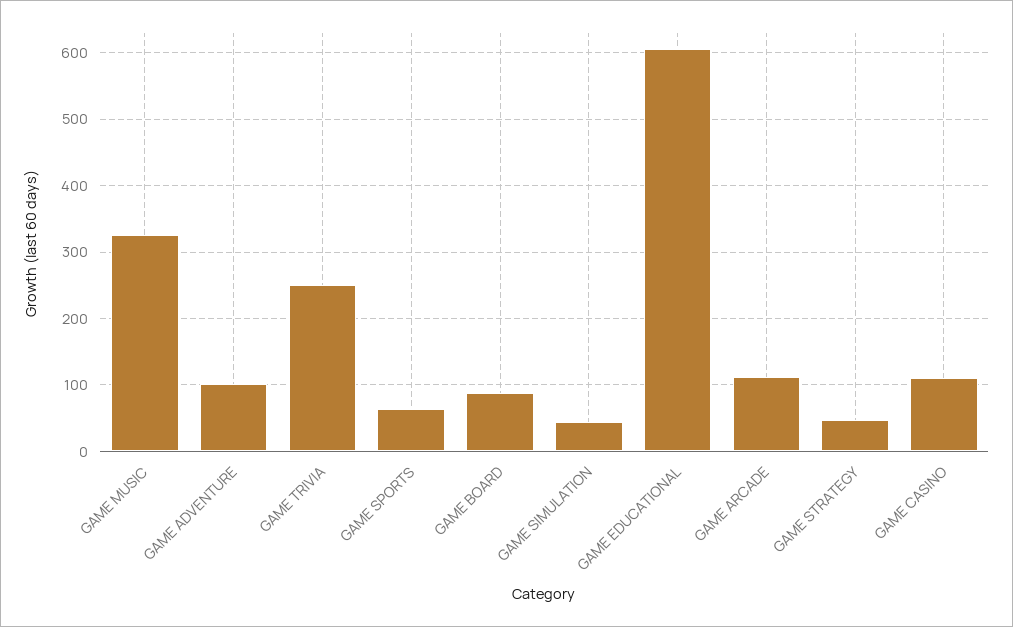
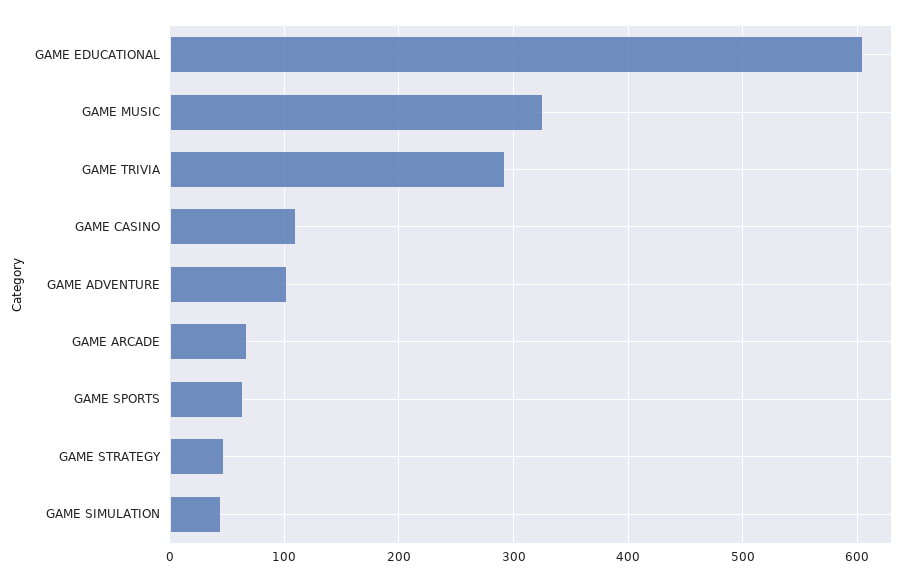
  {
    "GAME MUSIC": 330,
    "GAME ADVENTURE": 100,
-   "GAME TRIVIA": 250,
+   "GAME TRIVIA": 290,
    "GAME SPORTS": 60,
-   "GAME BOARD": 90,
    "GAME SIMULATION": 40,
    "GAME EDUCATIONAL": 610,
-   "GAME ARCADE": 110,
+   "GAME ARCADE": 70,
    "GAME STRATEGY": 50,
    "GAME CASINO": 110
  }

